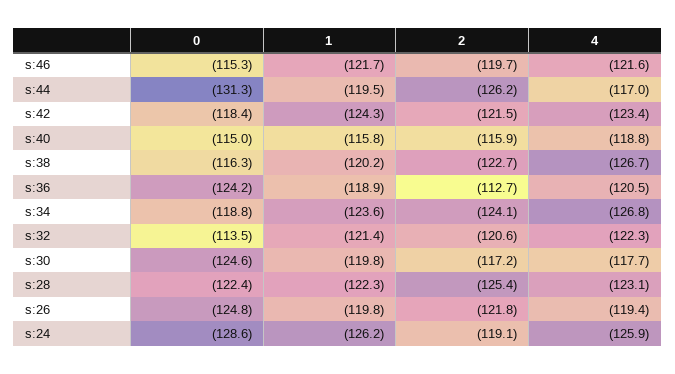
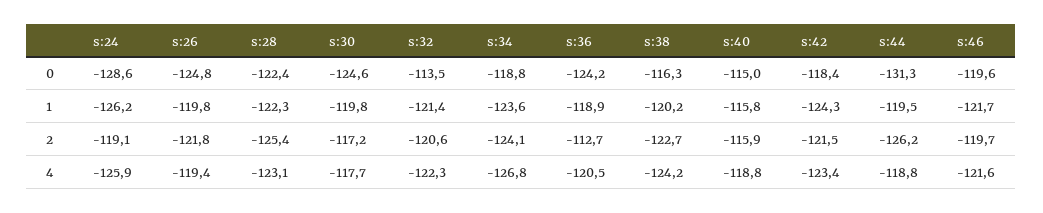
  {
    "0": {
-     "s:46": -115.3,
+     "s:46": -119.6,
      "s:44": -131.3,
      "s:42": -118.4,
      "s:40": -115,
      "s:38": -116.3,
      "s:36": -124.2,
      "s:34": -118.8,
      "s:32": -113.5,
      "s:30": -124.6,
      "s:28": -122.4,
      "s:26": -124.8,
      "s:24": -128.6
    },
    "1": {
      "s:46": -121.7,
      "s:44": -119.5,
      "s:42": -124.3,
      "s:40": -115.8,
      "s:38": -120.2,
      "s:36": -118.9,
      "s:34": -123.6,
      "s:32": -121.4,
      "s:30": -119.8,
      "s:28": -122.3,
      "s:26": -119.8,
      "s:24": -126.2
    },
    "2": {
      "s:46": -119.7,
      "s:44": -126.2,
      "s:42": -121.5,
      "s:40": -115.9,
      "s:38": -122.7,
      "s:36": -112.7,
      "s:34": -124.1,
      "s:32": -120.6,
      "s:30": -117.2,
      "s:28": -125.4,
      "s:26": -121.8,
      "s:24": -119.1
    },
    "4": {
      "s:46": -121.6,
-     "s:44": -117,
+     "s:44": -118.8,
      "s:42": -123.4,
      "s:40": -118.8,
-     "s:38": -126.7,
+     "s:38": -124.2,
      "s:36": -120.5,
      "s:34": -126.8,
      "s:32": -122.3,
      "s:30": -117.7,
      "s:28": -123.1,
      "s:26": -119.4,
      "s:24": -125.9
    }
  }

